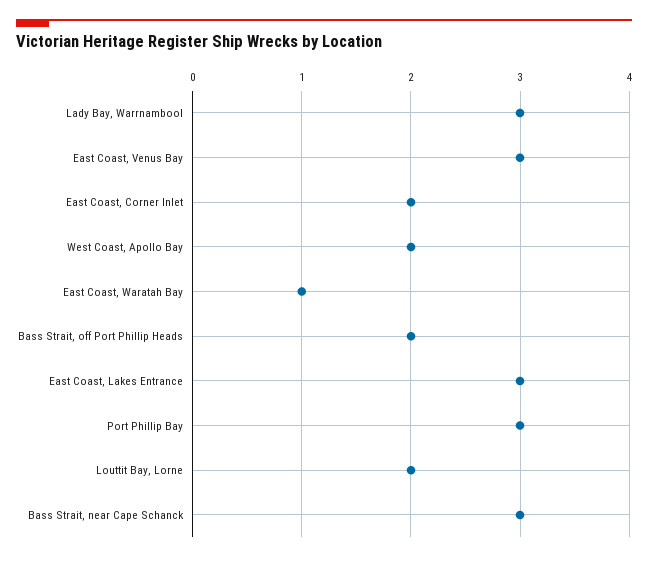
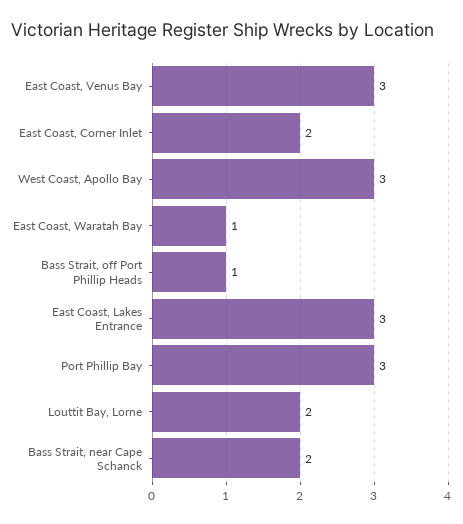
  {
-   "Lady Bay, Warrnambool": 3,
    "East Coast, Venus Bay": 3,
    "East Coast, Corner Inlet": 2,
-   "West Coast, Apollo Bay": 2,
+   "West Coast, Apollo Bay": 3,
    "East Coast, Waratah Bay": 1,
-   "Bass Strait, off Port Phillip Heads": 2,
+   "Bass Strait, off Port Phillip Heads": 1,
    "East Coast, Lakes Entrance": 3,
    "Port Phillip Bay": 3,
    "Louttit Bay, Lorne": 2,
-   "Bass Strait, near Cape Schanck": 3
+   "Bass Strait, near Cape Schanck": 2
  }

